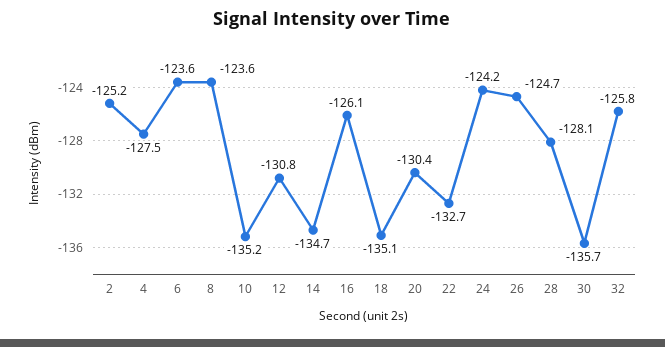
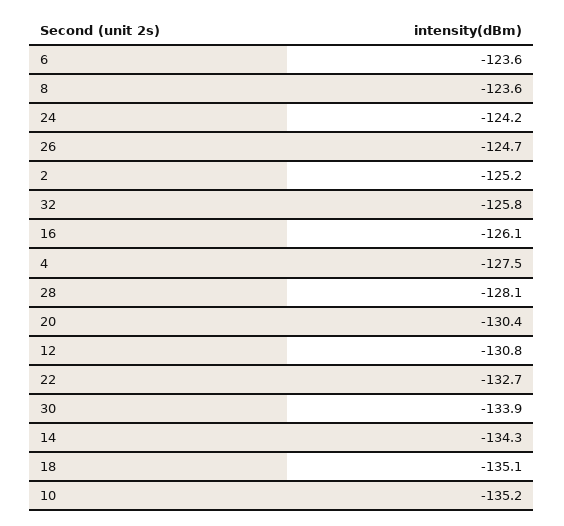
  {
    "2": -125.2,
    "4": -127.5,
    "6": -123.6,
    "8": -123.6,
    "10": -135.2,
    "12": -130.8,
-   "14": -134.7,
+   "14": -134.3,
    "16": -126.1,
    "18": -135.1,
    "20": -130.4,
    "22": -132.7,
    "24": -124.2,
    "26": -124.7,
    "28": -128.1,
-   "30": -135.7,
+   "30": -133.9,
    "32": -125.8
  }

